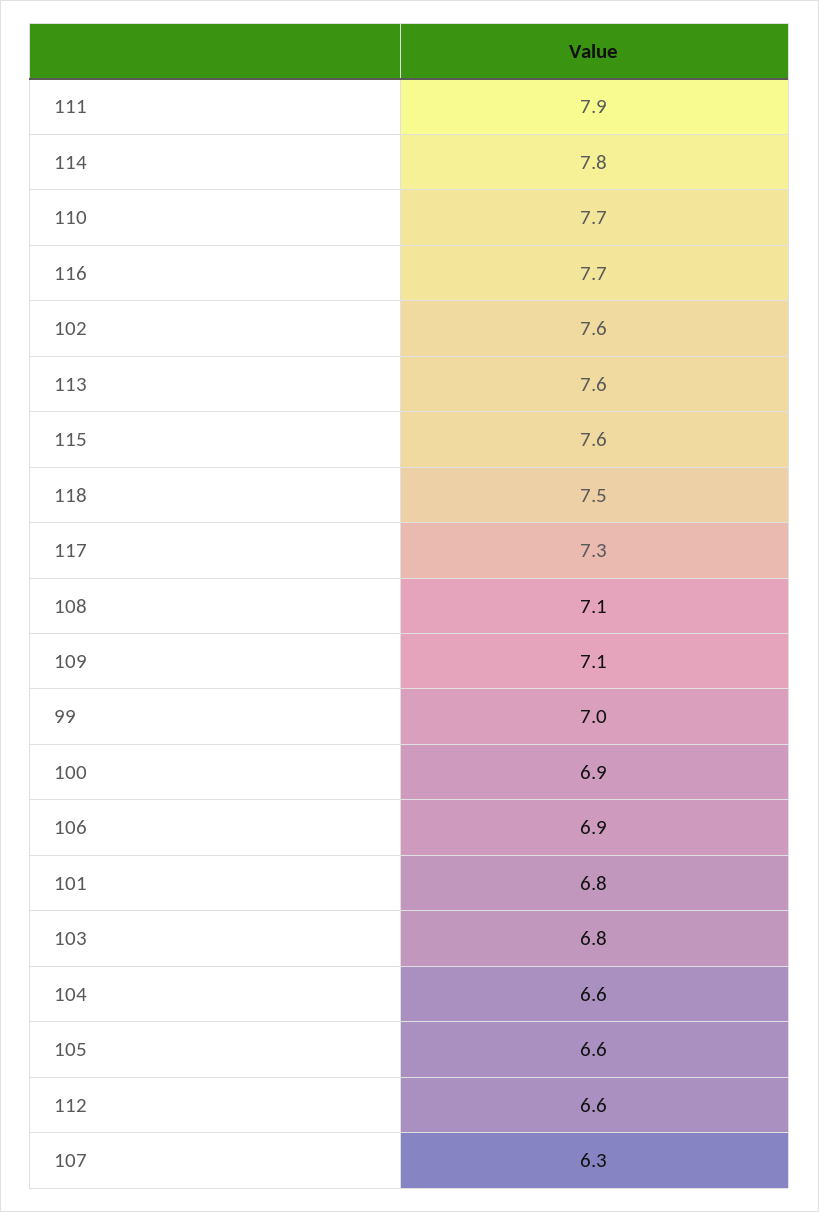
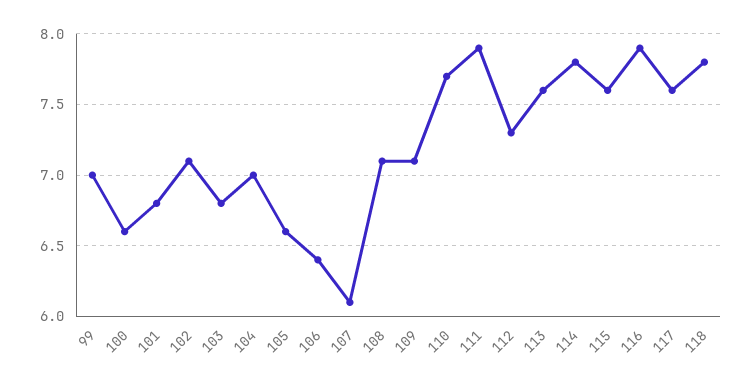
  {
    "111": 7.9,
    "114": 7.8,
    "110": 7.7,
-   "116": 7.7,
+   "116": 7.9,
-   "102": 7.6,
+   "102": 7.1,
    "113": 7.6,
    "115": 7.6,
-   "118": 7.5,
+   "118": 7.8,
-   "117": 7.3,
+   "117": 7.6,
    "108": 7.1,
    "109": 7.1,
    "99": 7,
-   "100": 6.9,
+   "100": 6.6,
-   "106": 6.9,
+   "106": 6.4,
    "101": 6.8,
    "103": 6.8,
-   "104": 6.6,
+   "104": 7,
    "105": 6.6,
-   "112": 6.6,
+   "112": 7.3,
-   "107": 6.3
+   "107": 6.1
  }

